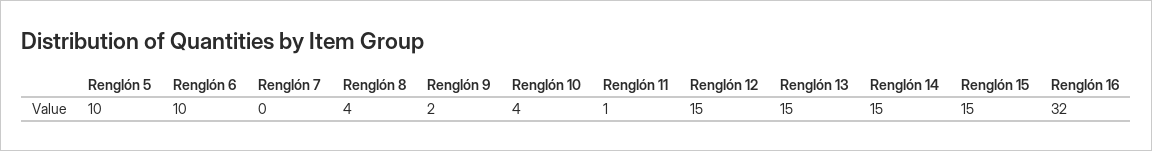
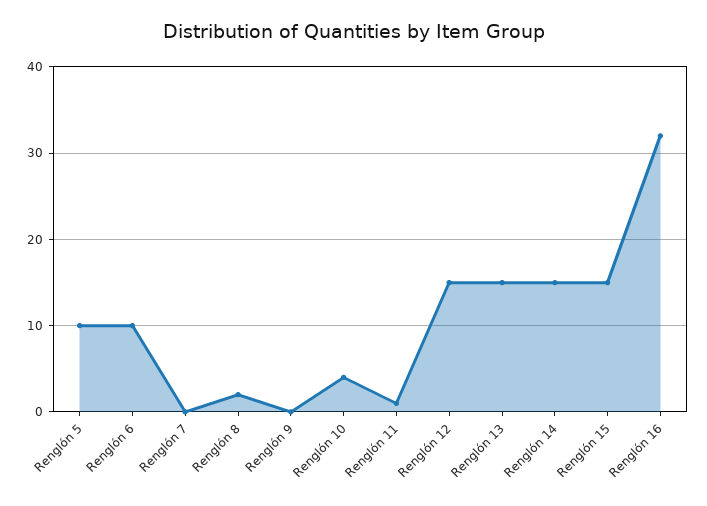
  {
    "Renglón 5": 10,
    "Renglón 6": 10,
    "Renglón 7": 0,
-   "Renglón 8": 4,
+   "Renglón 8": 2,
-   "Renglón 9": 2,
+   "Renglón 9": 0,
    "Renglón 10": 4,
    "Renglón 11": 1,
    "Renglón 12": 15,
    "Renglón 13": 15,
    "Renglón 14": 15,
    "Renglón 15": 15,
    "Renglón 16": 32
  }

